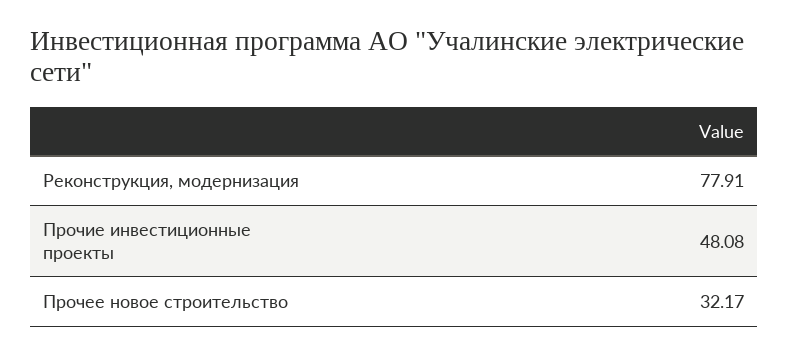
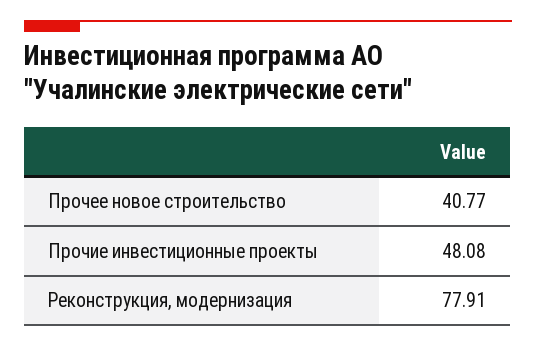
  {
    "Реконструкция, модернизация": 77.91,
    "Прочие инвестиционные проекты": 48.08,
-   "Прочее новое строительство": 32.17
+   "Прочее новое строительство": 40.77
  }

